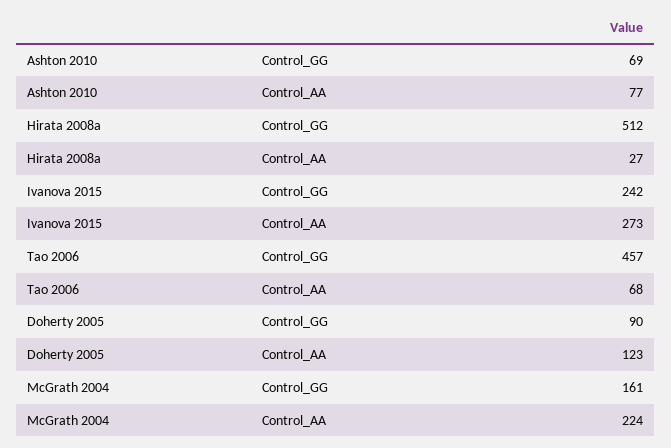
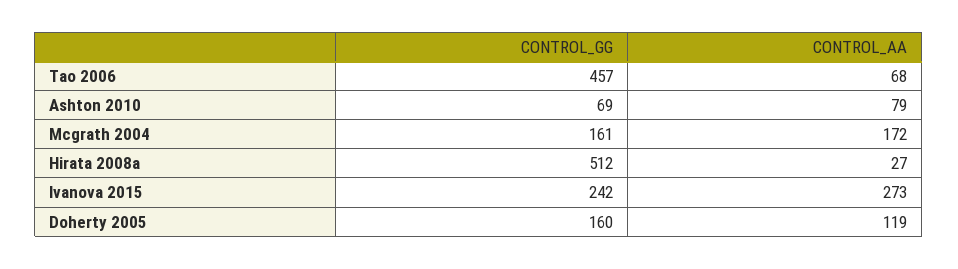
  {
    "Ashton 2010": {
      "Control_GG": 69,
-     "Control_AA": 77
+     "Control_AA": 79
    },
    "Hirata 2008a": {
      "Control_GG": 512,
      "Control_AA": 27
    },
    "Ivanova 2015": {
      "Control_GG": 242,
      "Control_AA": 273
    },
    "Tao 2006": {
      "Control_GG": 457,
      "Control_AA": 68
    },
    "Doherty 2005": {
-     "Control_GG": 90,
+     "Control_GG": 160,
-     "Control_AA": 123
+     "Control_AA": 119
    },
    "McGrath 2004": {
      "Control_GG": 161,
-     "Control_AA": 224
+     "Control_AA": 172
    }
  }

